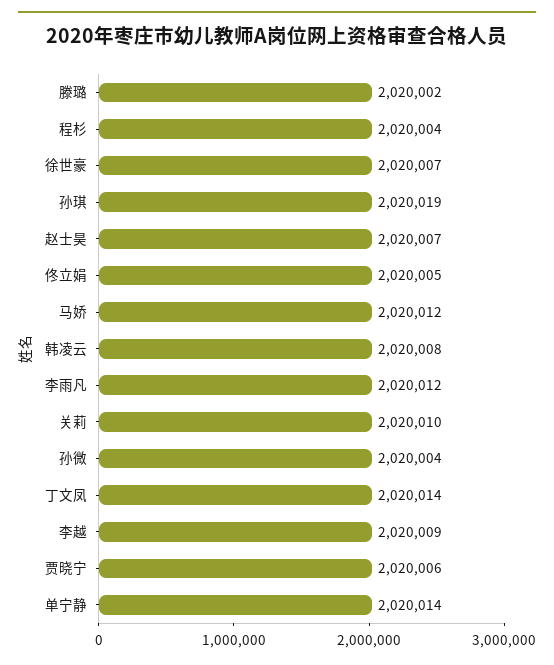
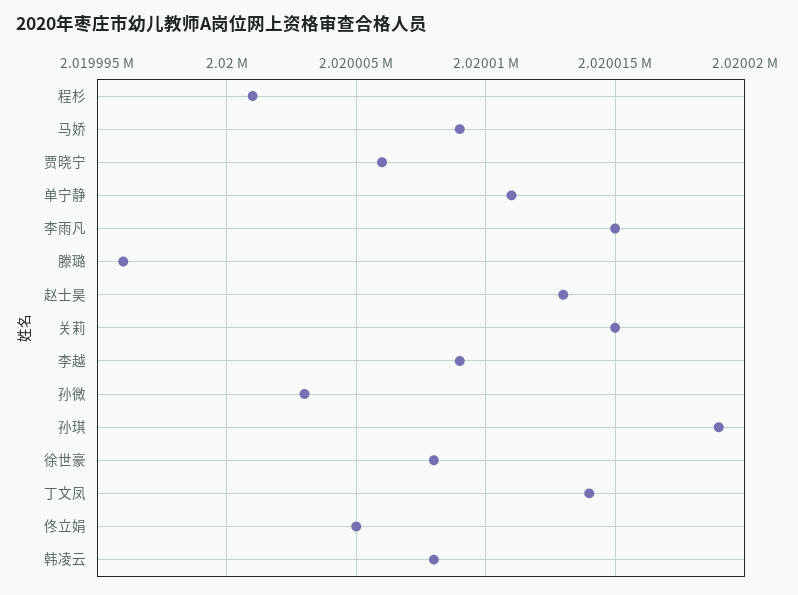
  {
-   "滕璐": 2020002,
+   "滕璐": 2019996,
-   "程杉": 2020004,
+   "程杉": 2020001,
-   "徐世豪": 2020007,
+   "徐世豪": 2020008,
    "孙琪": 2020019,
-   "赵士昊": 2020007,
+   "赵士昊": 2020013,
    "佟立娟": 2020005,
-   "马娇": 2020012,
+   "马娇": 2020009,
    "韩凌云": 2020008,
-   "李雨凡": 2020012,
+   "李雨凡": 2020015,
-   "关莉": 2020010,
+   "关莉": 2020015,
-   "孙微": 2020004,
+   "孙微": 2020003,
    "丁文凤": 2020014,
    "李越": 2020009,
    "贾晓宁": 2020006,
-   "单宁静": 2020014
+   "单宁静": 2020011
  }

